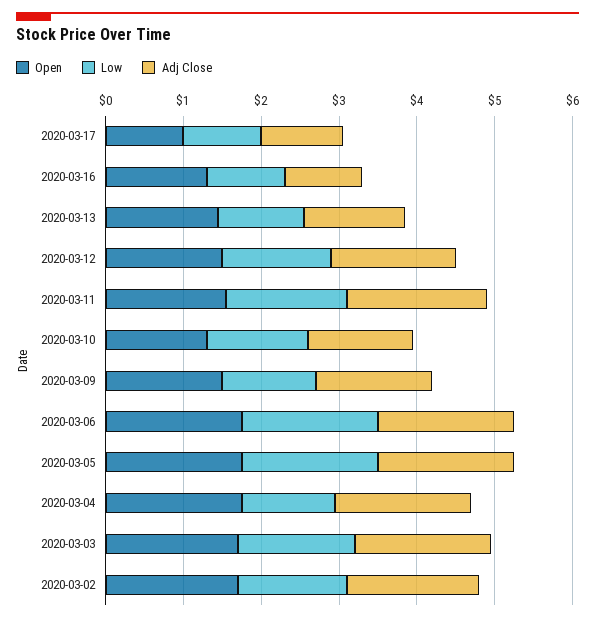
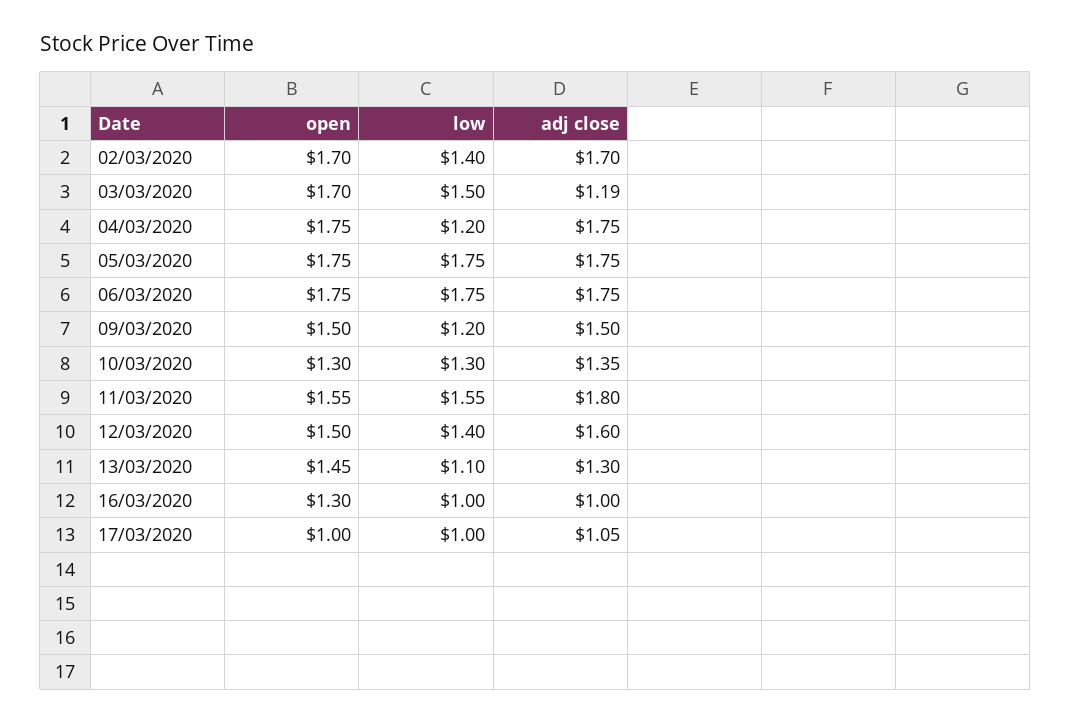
  {
    "Open": {
      "2020-03-17": 1,
      "2020-03-16": 1.3,
      "2020-03-13": 1.45,
      "2020-03-12": 1.5,
      "2020-03-11": 1.55,
      "2020-03-10": 1.3,
      "2020-03-09": 1.5,
      "2020-03-06": 1.75,
      "2020-03-05": 1.75,
      "2020-03-04": 1.75,
      "2020-03-03": 1.7,
      "2020-03-02": 1.7
    },
    "Low": {
      "2020-03-17": 1,
      "2020-03-16": 1,
      "2020-03-13": 1.1,
      "2020-03-12": 1.4,
      "2020-03-11": 1.55,
      "2020-03-10": 1.3,
      "2020-03-09": 1.2,
      "2020-03-06": 1.75,
      "2020-03-05": 1.75,
      "2020-03-04": 1.2,
      "2020-03-03": 1.5,
      "2020-03-02": 1.4
    },
    "Adj Close": {
      "2020-03-17": 1.05,
      "2020-03-16": 1,
      "2020-03-13": 1.3,
      "2020-03-12": 1.6,
      "2020-03-11": 1.8,
      "2020-03-10": 1.35,
      "2020-03-09": 1.5,
      "2020-03-06": 1.75,
      "2020-03-05": 1.75,
      "2020-03-04": 1.75,
-     "2020-03-03": 1.8,
+     "2020-03-03": 1.19,
      "2020-03-02": 1.7
    }
  }

